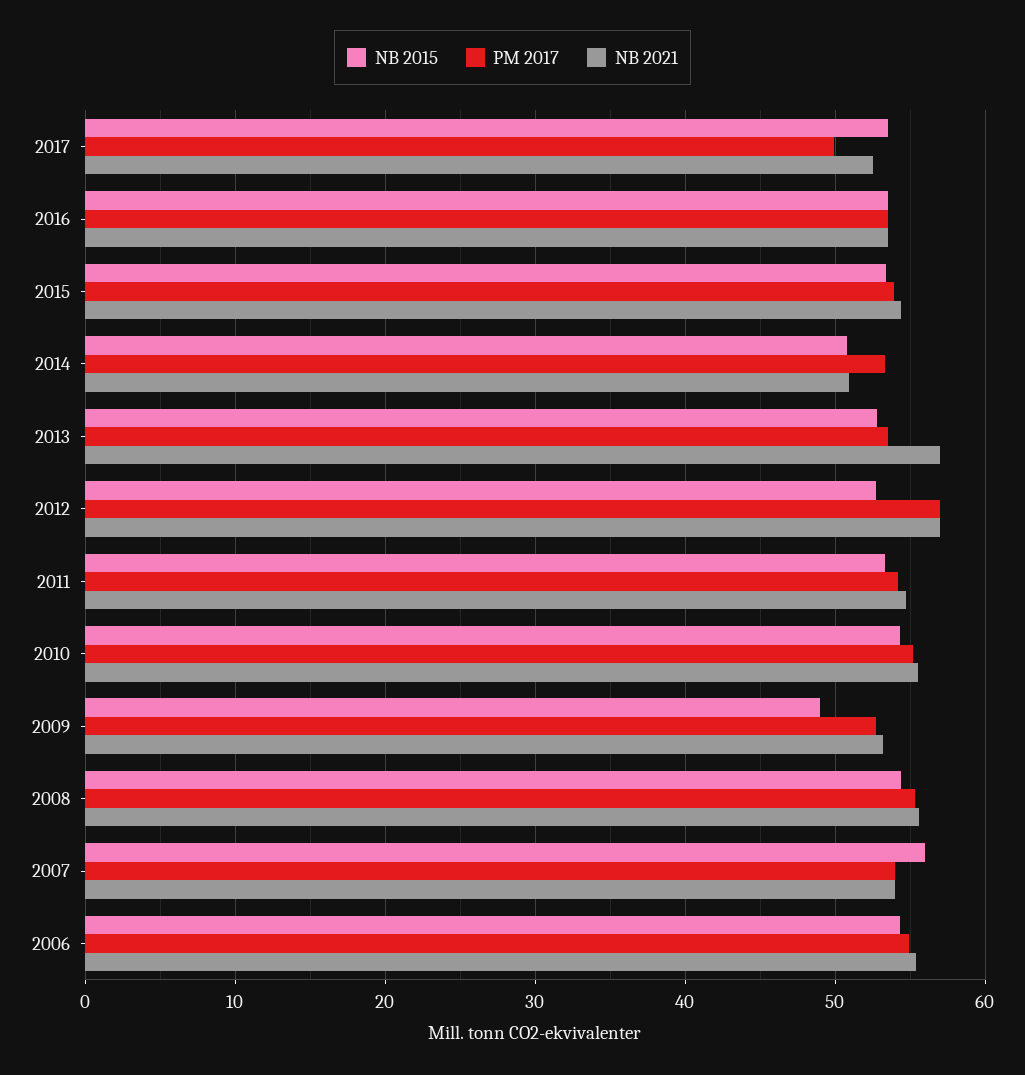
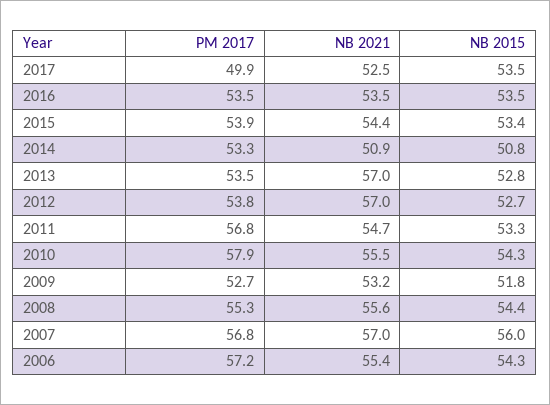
  {
    "NB 2015": {
      "2017": 53.5,
      "2016": 53.5,
      "2015": 53.4,
      "2014": 50.8,
      "2013": 52.8,
      "2012": 52.7,
      "2011": 53.3,
      "2010": 54.3,
-     "2009": 49,
+     "2009": 51.8,
      "2008": 54.4,
      "2007": 56,
      "2006": 54.3
    },
    "PM 2017": {
      "2017": 49.9,
      "2016": 53.5,
      "2015": 53.9,
      "2014": 53.3,
      "2013": 53.5,
-     "2012": 57,
+     "2012": 53.8,
-     "2011": 54,
+     "2011": 56.8,
-     "2010": 55,
+     "2010": 57.9,
      "2009": 52.7,
      "2008": 55.3,
-     "2007": 54,
+     "2007": 56.8,
-     "2006": 55
+     "2006": 57.2
    },
    "NB 2021": {
      "2017": 52.5,
      "2016": 53.5,
      "2015": 54.4,
      "2014": 50.9,
      "2013": 57,
      "2012": 57,
      "2011": 54.7,
      "2010": 55.5,
      "2009": 53.2,
      "2008": 55.6,
-     "2007": 54,
+     "2007": 57,
      "2006": 55.4
    }
  }

